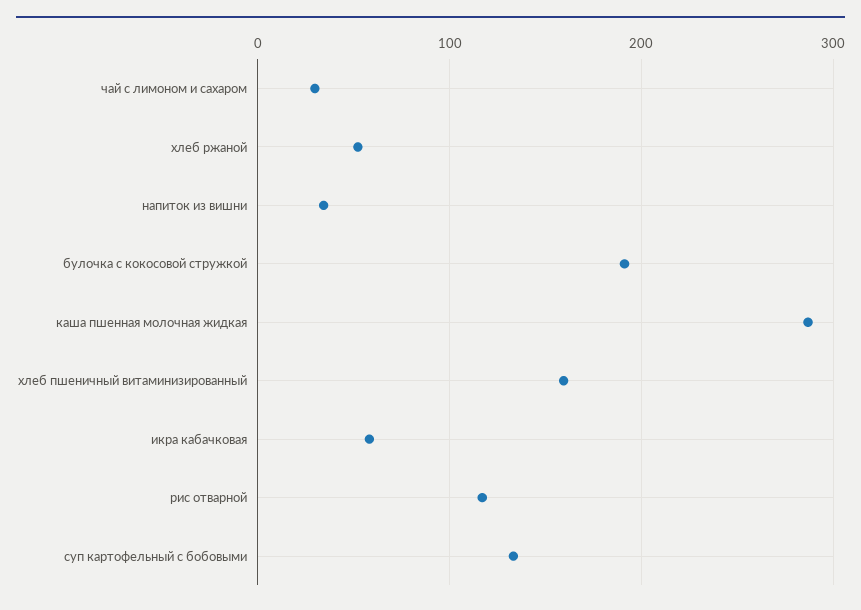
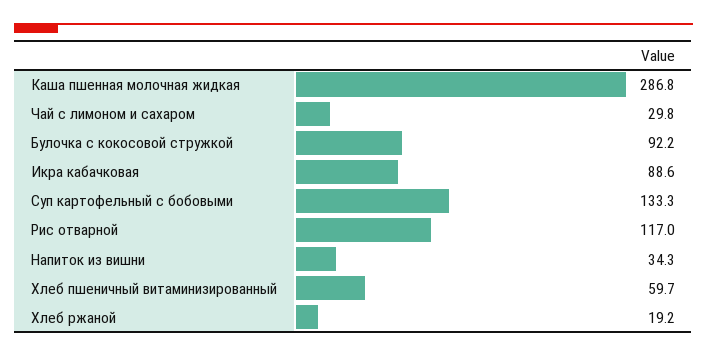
  {
    "чай с лимоном и сахаром": 29.8,
-   "хлеб ржаной": 50,
+   "хлеб ржаной": 19.2,
    "напиток из вишни": 34.3,
-   "булочка с кокосовой стружкой": 190,
+   "булочка с кокосовой стружкой": 92.2,
    "каша пшенная молочная жидкая": 286.8,
-   "хлеб пшеничный витаминизированный": 160,
+   "хлеб пшеничный витаминизированный": 59.7,
-   "икра кабачковая": 60,
+   "икра кабачковая": 88.6,
    "рис отварной": 117,
    "суп картофельный с бобовыми": 133.3
  }

